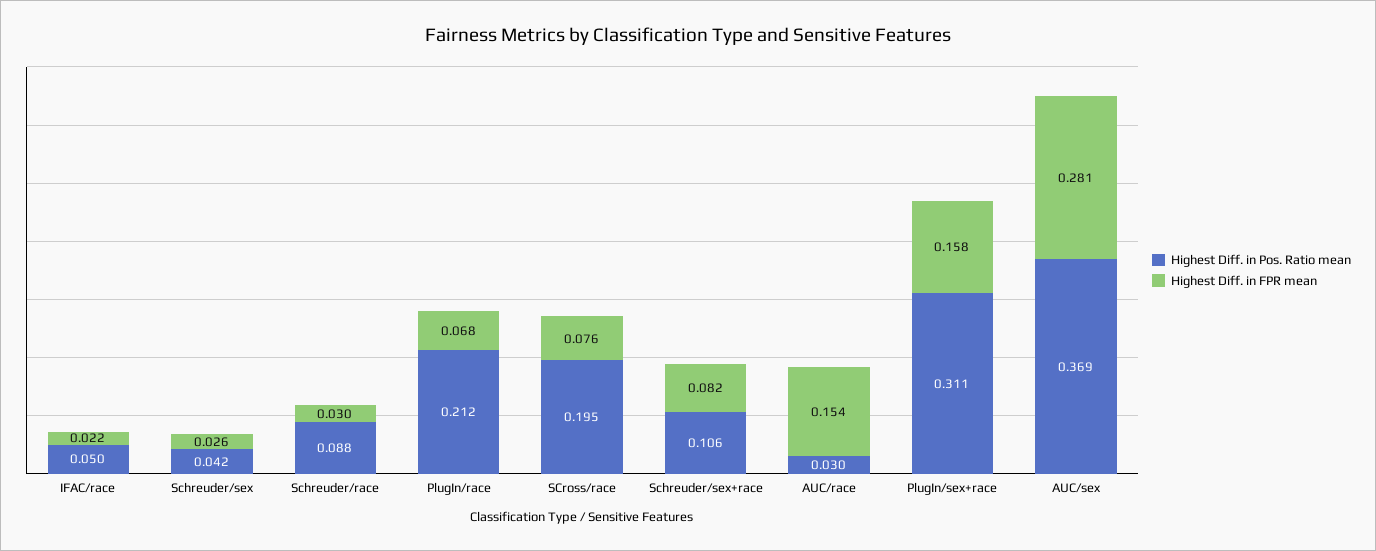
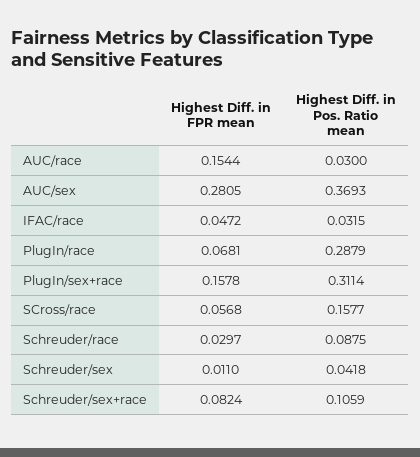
  {
    "Highest Diff. in Pos. Ratio mean": {
-     "IFAC/race": 0.05,
+     "IFAC/race": 0.0315,
      "Schreuder/sex": 0.0418,
      "Schreuder/race": 0.0875,
-     "PlugIn/race": 0.212,
+     "PlugIn/race": 0.2879,
-     "SCross/race": 0.195,
+     "SCross/race": 0.1577,
      "Schreuder/sex+race": 0.1059,
      "AUC/race": 0.03,
      "PlugIn/sex+race": 0.3114,
      "AUC/sex": 0.3693
    },
    "Highest Diff. in FPR mean": {
-     "IFAC/race": 0.022,
+     "IFAC/race": 0.0472,
-     "Schreuder/sex": 0.026,
+     "Schreuder/sex": 0.011,
      "Schreuder/race": 0.0297,
      "PlugIn/race": 0.0681,
-     "SCross/race": 0.076,
+     "SCross/race": 0.0568,
      "Schreuder/sex+race": 0.0824,
      "AUC/race": 0.1544,
      "PlugIn/sex+race": 0.1578,
      "AUC/sex": 0.2805
    }
  }

